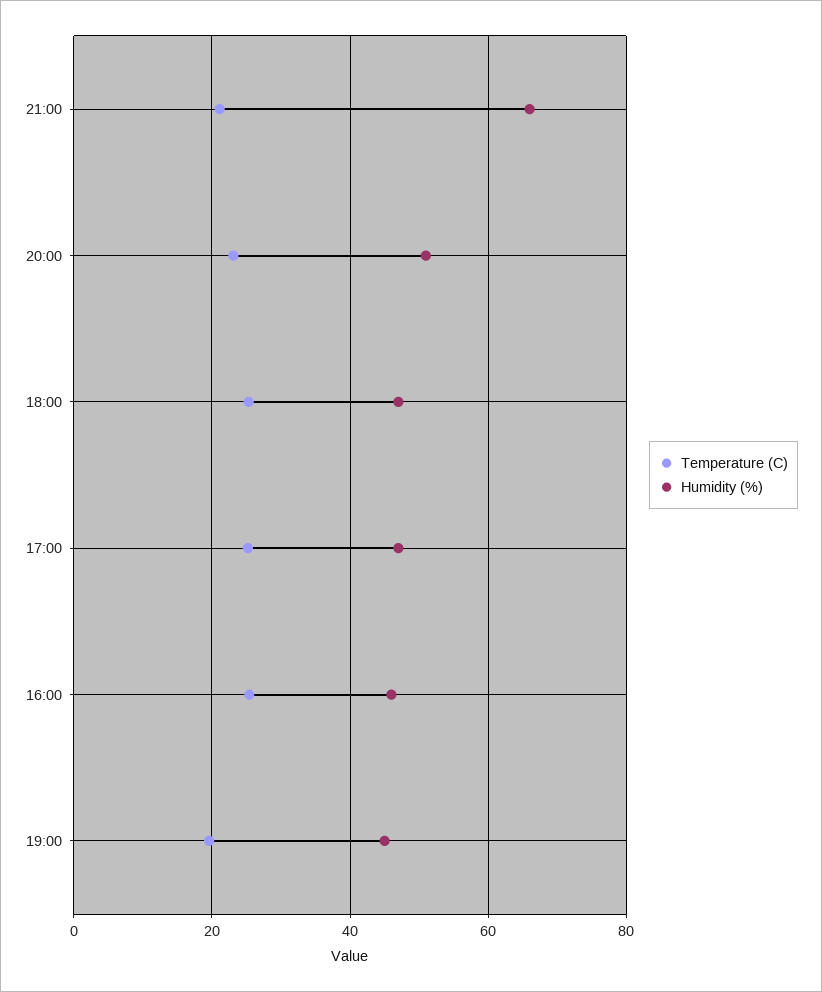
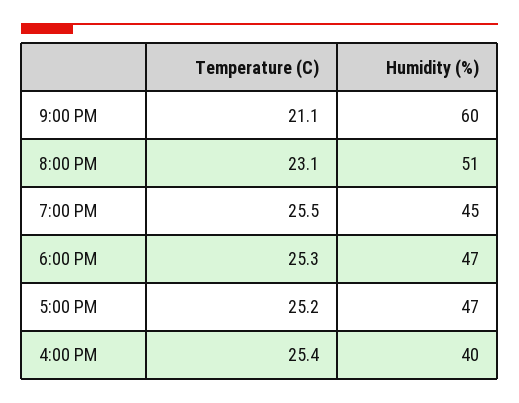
  {
    "Temperature (C)": {
      "21:00": 21.1,
      "20:00": 23.1,
      "18:00": 25.3,
      "17:00": 25.2,
      "16:00": 25.4,
-     "19:00": 20
+     "19:00": 25.5
    },
    "Humidity (%)": {
-     "21:00": 66,
+     "21:00": 60,
      "20:00": 51,
      "18:00": 47,
      "17:00": 47,
-     "16:00": 46,
+     "16:00": 40,
      "19:00": 45
    }
  }

